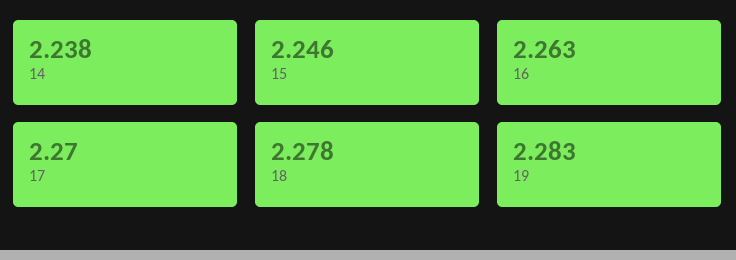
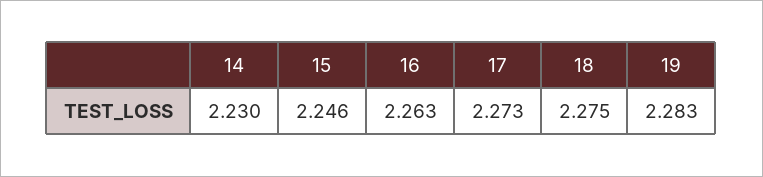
  {
-   "14": 2.238,
+   "14": 2.23,
    "15": 2.246,
    "16": 2.263,
-   "17": 2.27,
+   "17": 2.273,
-   "18": 2.278,
+   "18": 2.275,
    "19": 2.283
  }

